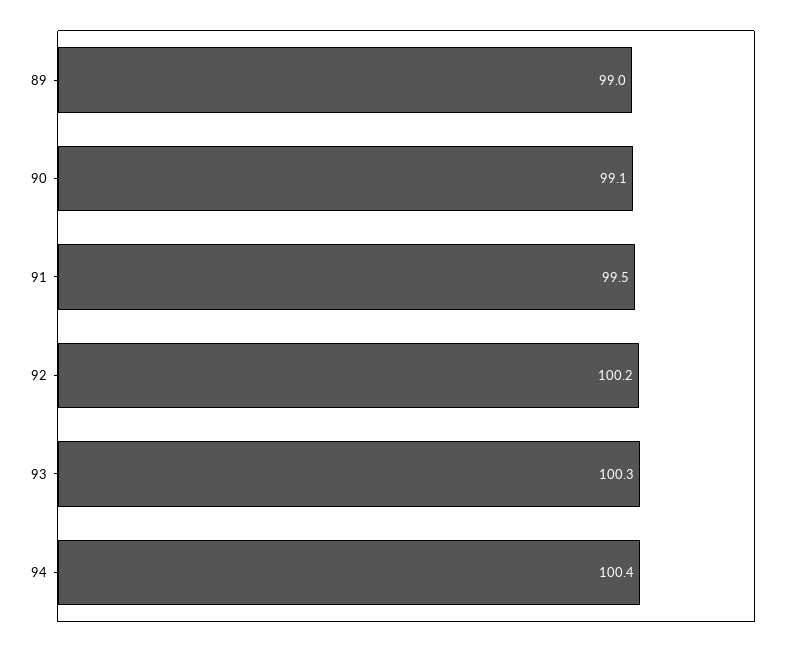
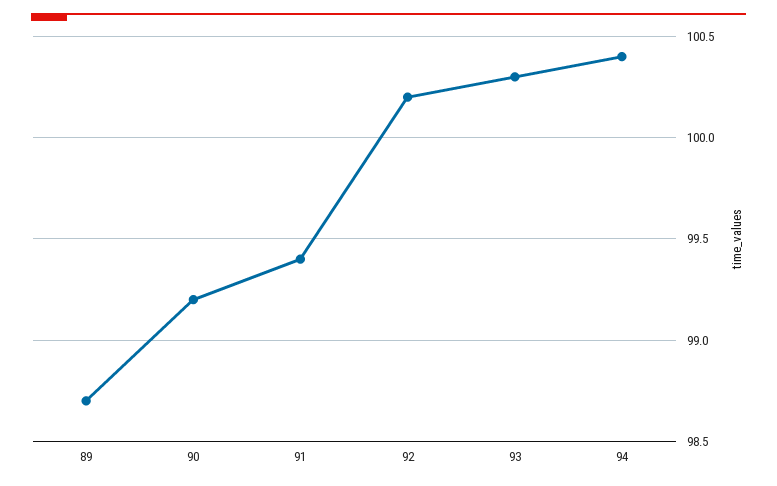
  {
-   "89": 99,
+   "89": 98.7,
-   "90": 99.1,
+   "90": 99.2,
-   "91": 99.5,
+   "91": 99.4,
    "92": 100.2,
    "93": 100.3,
    "94": 100.4
  }

